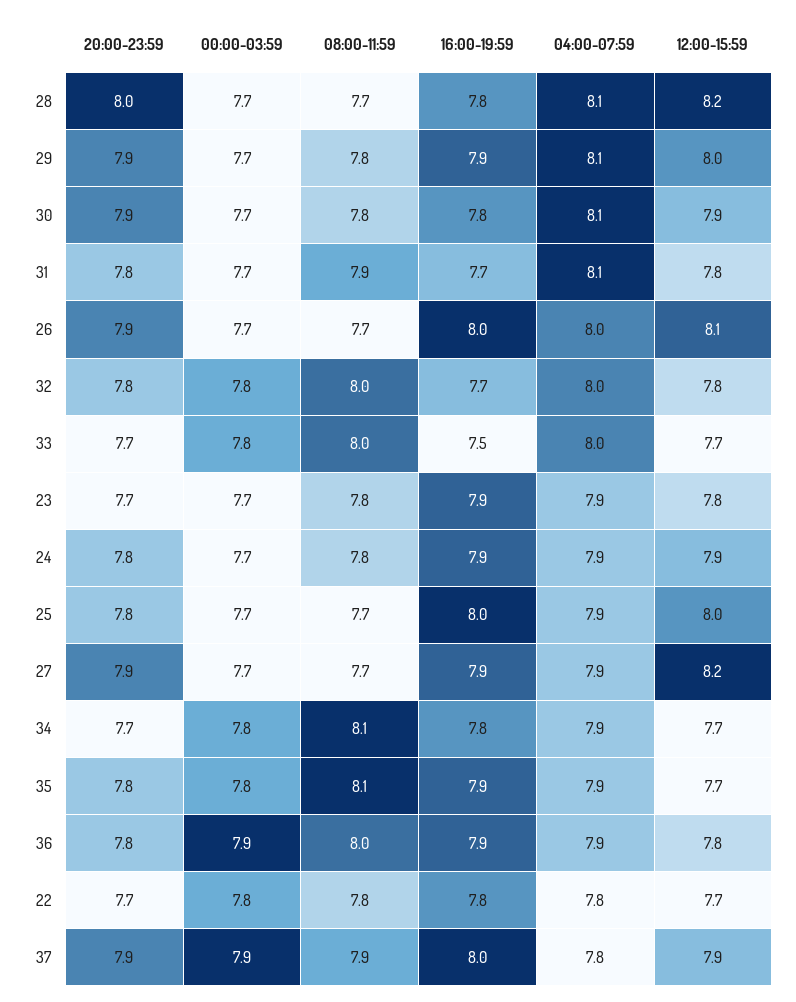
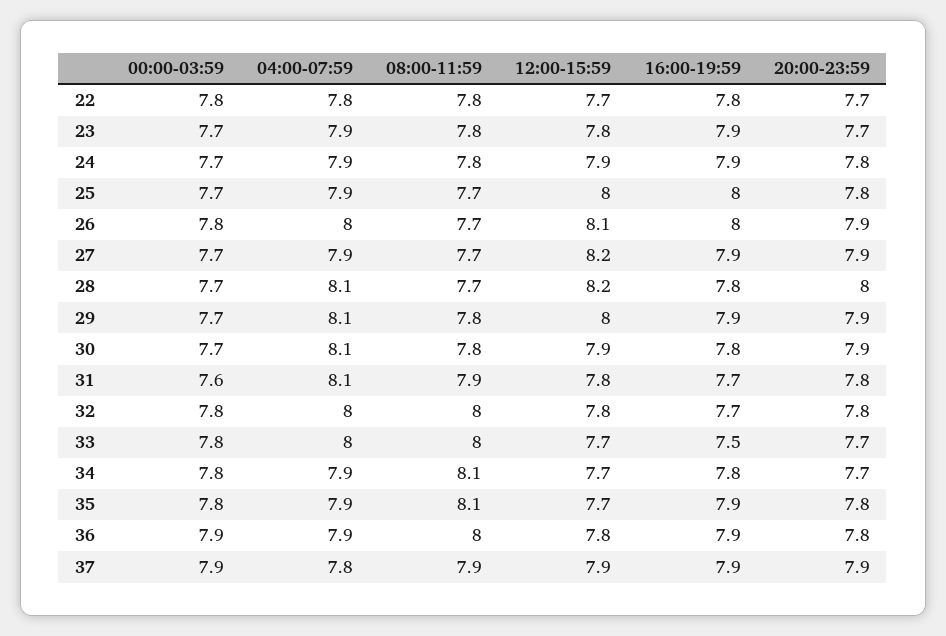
  {
    "20:00-23:59": {
      "28": 8,
      "29": 7.9,
      "30": 7.9,
      "31": 7.8,
      "26": 7.9,
      "32": 7.8,
      "33": 7.7,
      "23": 7.7,
      "24": 7.8,
      "25": 7.8,
      "27": 7.9,
      "34": 7.7,
      "35": 7.8,
      "36": 7.8,
      "22": 7.7,
      "37": 7.9
    },
    "00:00-03:59": {
      "28": 7.7,
      "29": 7.7,
      "30": 7.7,
-     "31": 7.7,
+     "31": 7.6,
-     "26": 7.7,
+     "26": 7.8,
      "32": 7.8,
      "33": 7.8,
      "23": 7.7,
      "24": 7.7,
      "25": 7.7,
      "27": 7.7,
      "34": 7.8,
      "35": 7.8,
      "36": 7.9,
      "22": 7.8,
      "37": 7.9
    },
    "08:00-11:59": {
      "28": 7.7,
      "29": 7.8,
      "30": 7.8,
      "31": 7.9,
      "26": 7.7,
      "32": 8,
      "33": 8,
      "23": 7.8,
      "24": 7.8,
      "25": 7.7,
      "27": 7.7,
      "34": 8.1,
      "35": 8.1,
      "36": 8,
      "22": 7.8,
      "37": 7.9
    },
    "16:00-19:59": {
      "28": 7.8,
      "29": 7.9,
      "30": 7.8,
      "31": 7.7,
      "26": 8,
      "32": 7.7,
      "33": 7.5,
      "23": 7.9,
      "24": 7.9,
      "25": 8,
      "27": 7.9,
      "34": 7.8,
      "35": 7.9,
      "36": 7.9,
      "22": 7.8,
-     "37": 8
+     "37": 7.9
    },
    "04:00-07:59": {
      "28": 8.1,
      "29": 8.1,
      "30": 8.1,
      "31": 8.1,
      "26": 8,
      "32": 8,
      "33": 8,
      "23": 7.9,
      "24": 7.9,
      "25": 7.9,
      "27": 7.9,
      "34": 7.9,
      "35": 7.9,
      "36": 7.9,
      "22": 7.8,
      "37": 7.8
    },
    "12:00-15:59": {
      "28": 8.2,
      "29": 8,
      "30": 7.9,
      "31": 7.8,
      "26": 8.1,
      "32": 7.8,
      "33": 7.7,
      "23": 7.8,
      "24": 7.9,
      "25": 8,
      "27": 8.2,
      "34": 7.7,
      "35": 7.7,
      "36": 7.8,
      "22": 7.7,
      "37": 7.9
    }
  }

